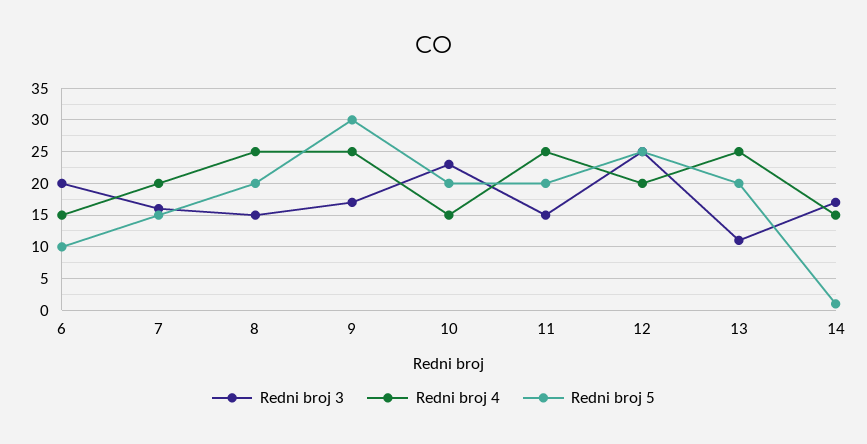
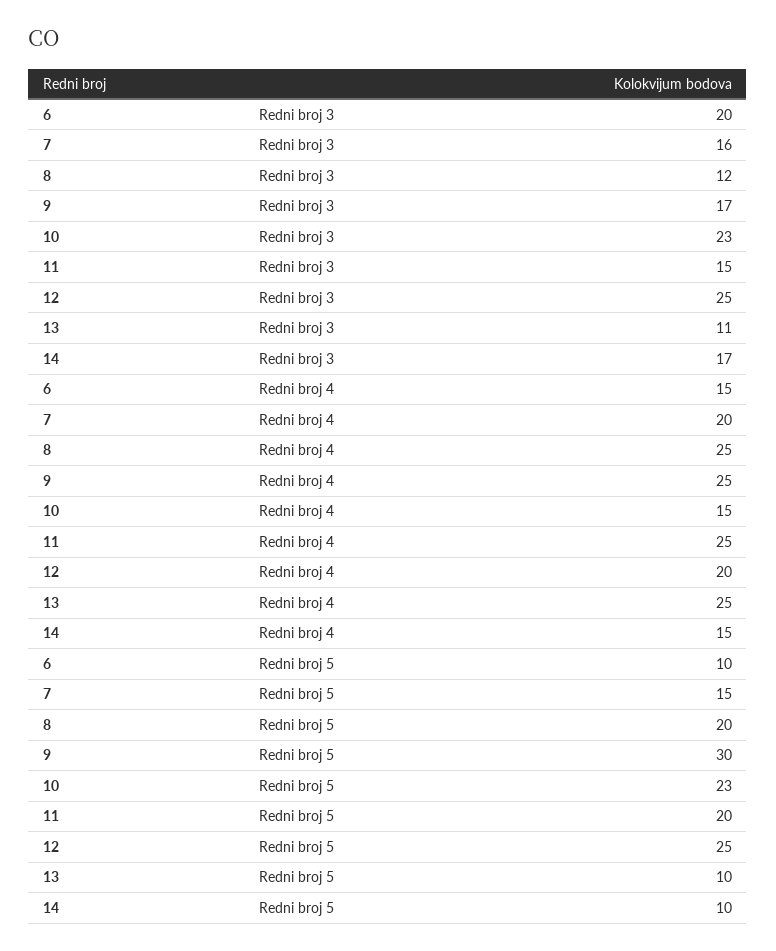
  {
    "Redni broj 3": {
      "6": 20,
      "7": 16,
-     "8": 15,
+     "8": 12,
      "9": 17,
      "10": 23,
      "11": 15,
      "12": 25,
      "13": 11,
      "14": 17
    },
    "Redni broj 4": {
      "6": 15,
      "7": 20,
      "8": 25,
      "9": 25,
      "10": 15,
      "11": 25,
      "12": 20,
      "13": 25,
      "14": 15
    },
    "Redni broj 5": {
      "6": 10,
      "7": 15,
      "8": 20,
      "9": 30,
-     "10": 20,
+     "10": 23,
      "11": 20,
      "12": 25,
-     "13": 20,
+     "13": 10,
-     "14": 1
+     "14": 10
    }
  }

